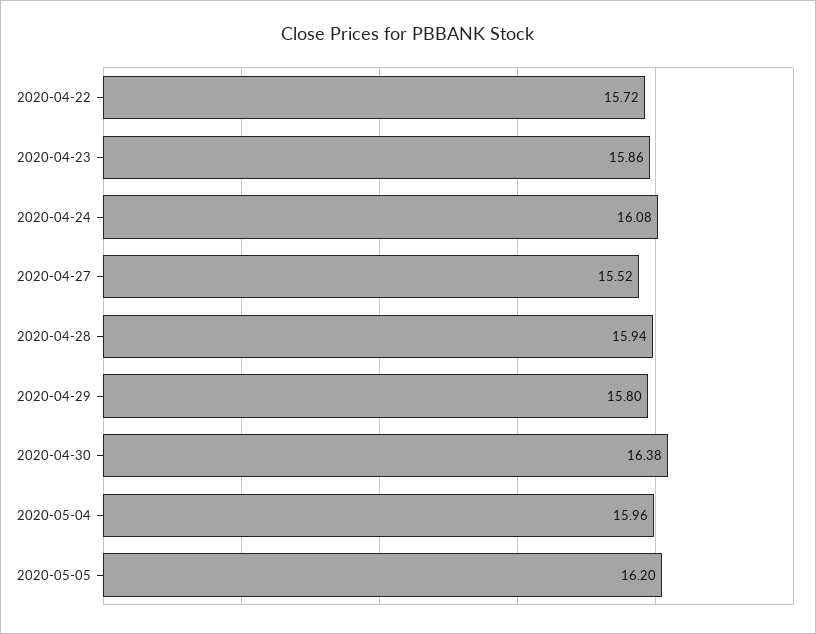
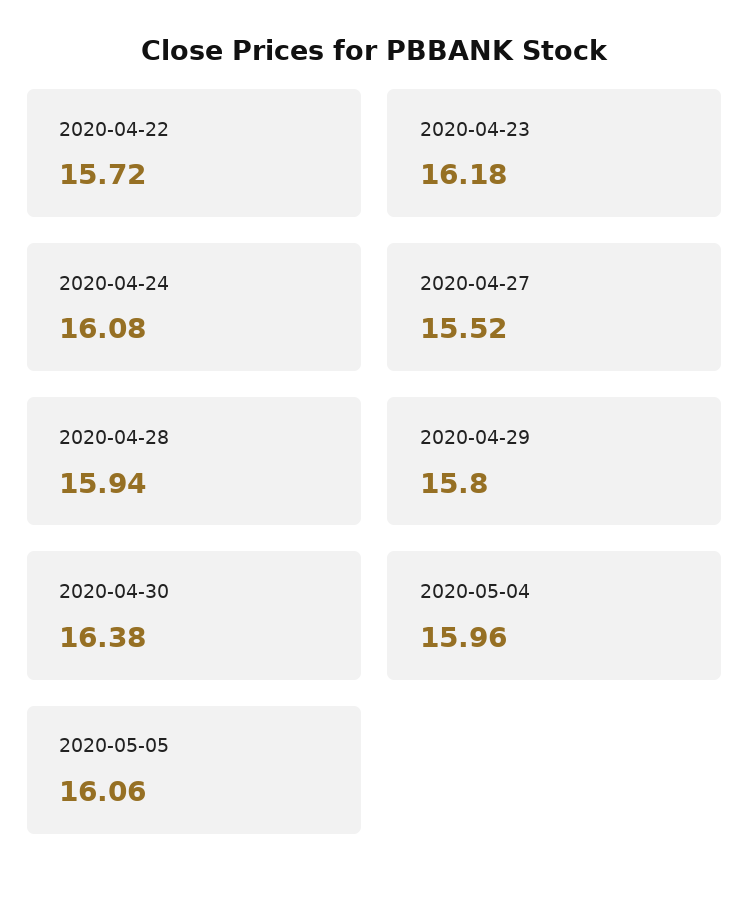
  {
    "2020-04-22": 15.72,
-   "2020-04-23": 15.86,
+   "2020-04-23": 16.18,
    "2020-04-24": 16.08,
    "2020-04-27": 15.52,
    "2020-04-28": 15.94,
    "2020-04-29": 15.8,
    "2020-04-30": 16.38,
    "2020-05-04": 15.96,
-   "2020-05-05": 16.2
+   "2020-05-05": 16.06
  }

